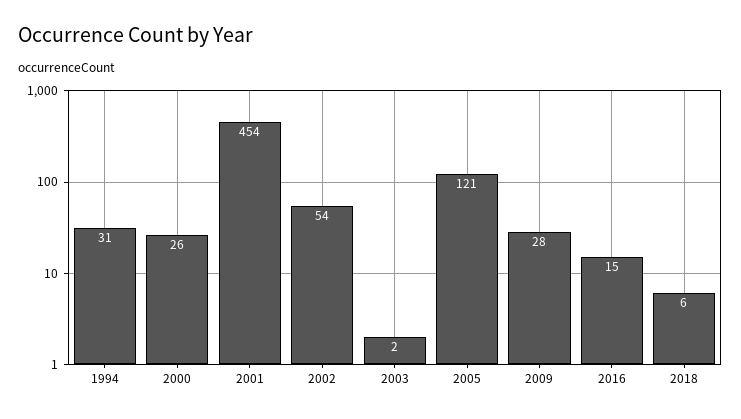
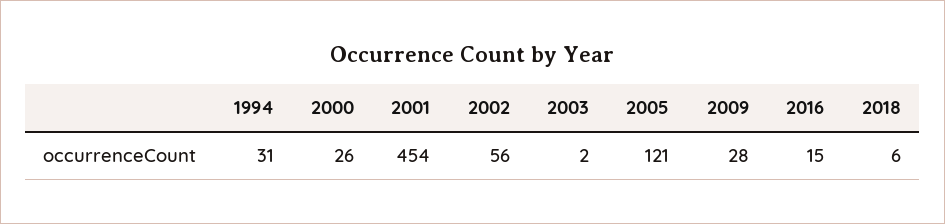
  {
    "1994": 31,
    "2000": 26,
    "2001": 454,
-   "2002": 54,
+   "2002": 56,
    "2003": 2,
    "2005": 121,
    "2009": 28,
    "2016": 15,
    "2018": 6
  }

